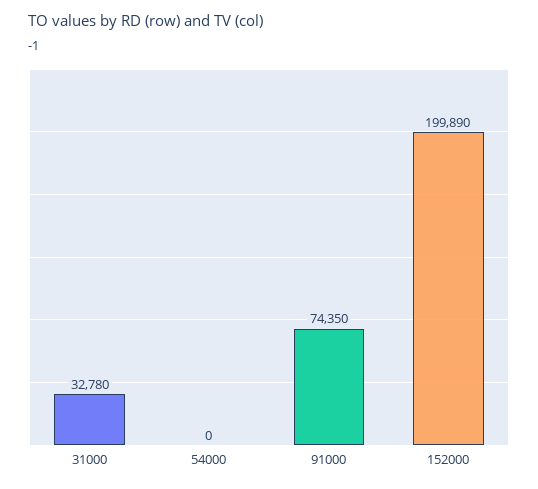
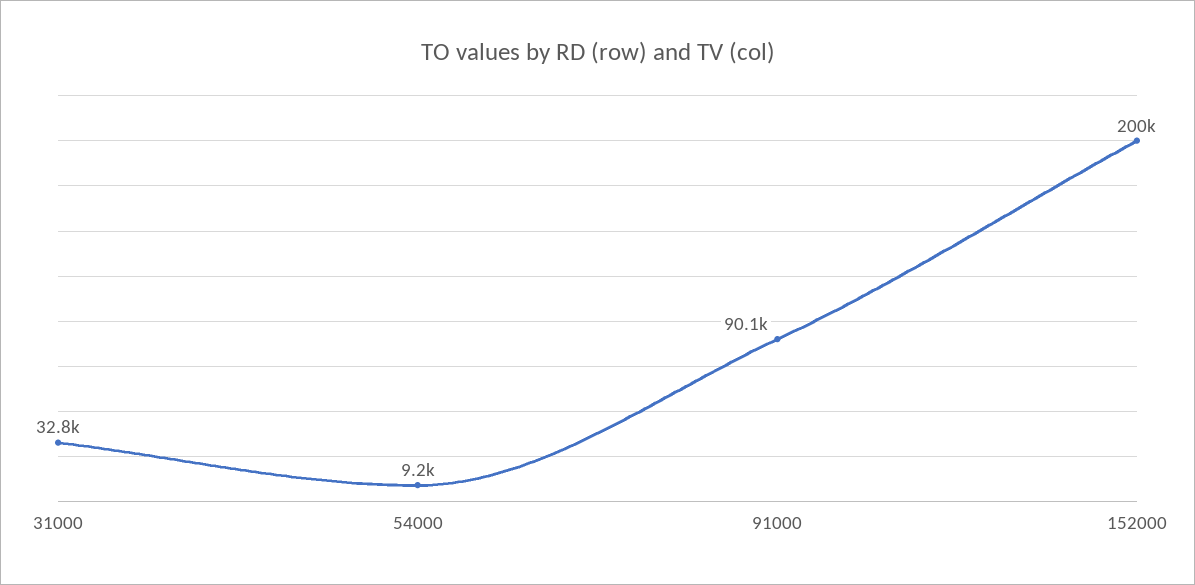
  {
    "31000": 32780,
-   "54000": 0,
+   "54000": 9200,
-   "91000": 74350,
+   "91000": 90100,
    "152000": 199890
  }

